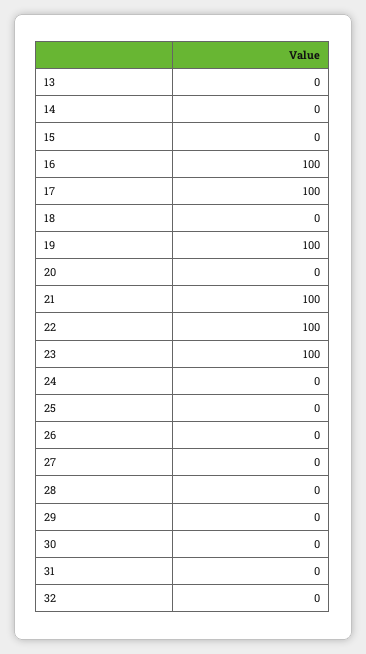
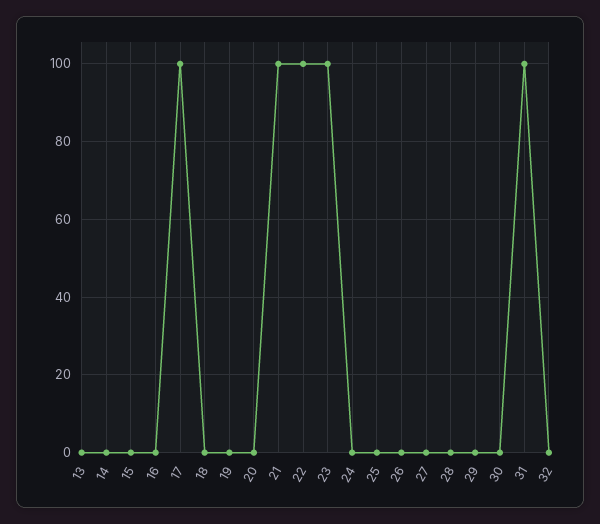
  {
    "13": 0,
    "14": 0,
    "15": 0,
-   "16": 100,
+   "16": 0,
    "17": 100,
    "18": 0,
-   "19": 100,
+   "19": 0,
    "20": 0,
    "21": 100,
    "22": 100,
    "23": 100,
    "24": 0,
    "25": 0,
    "26": 0,
    "27": 0,
    "28": 0,
    "29": 0,
    "30": 0,
-   "31": 0,
+   "31": 100,
    "32": 0
  }

